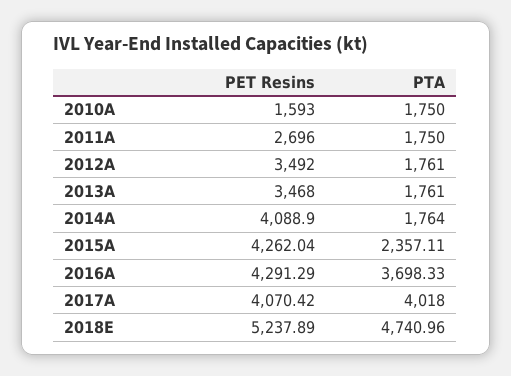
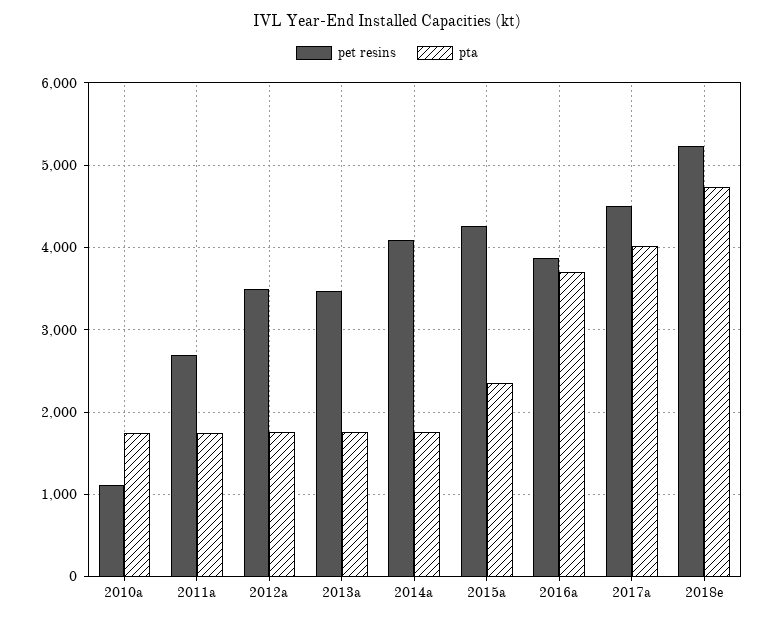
  {
    "PET Resins": {
-     "2010A": 1593,
+     "2010A": 1100,
      "2011A": 2696,
      "2012A": 3492,
      "2013A": 3468,
      "2014A": 4088.9,
      "2015A": 4262.04,
-     "2016A": 4291.29,
+     "2016A": 3900,
-     "2017A": 4070.42,
+     "2017A": 4500,
      "2018E": 5237.89
    },
    "PTA": {
      "2010A": 1750,
      "2011A": 1750,
      "2012A": 1761,
      "2013A": 1761,
      "2014A": 1764,
      "2015A": 2357.11,
      "2016A": 3698.33,
      "2017A": 4018,
      "2018E": 4740.96
    }
  }

